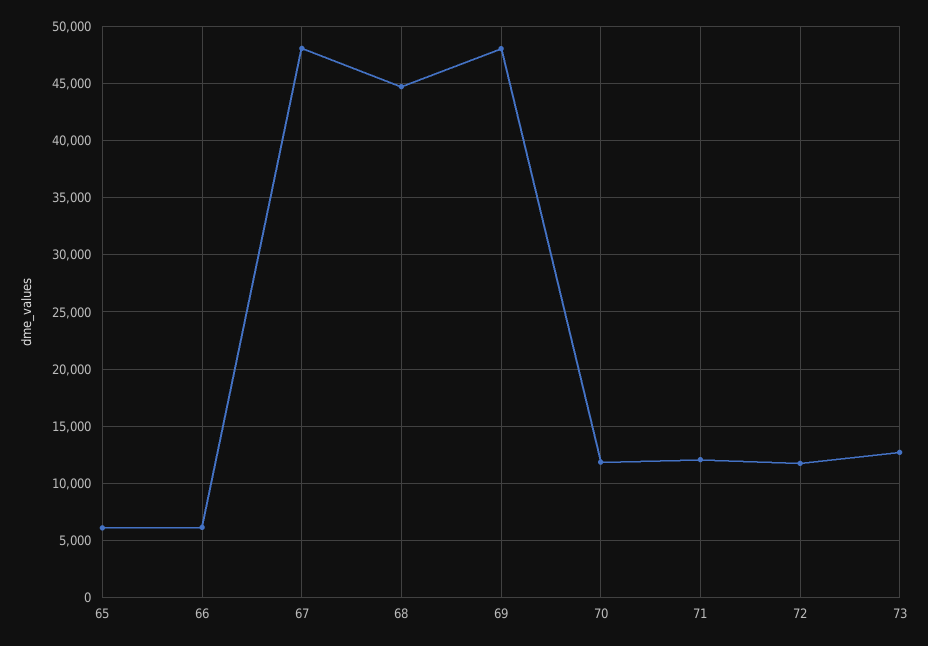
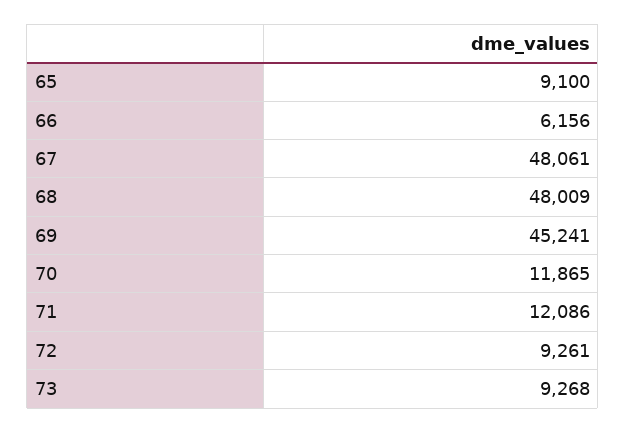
  {
-   "65": 6000,
+   "65": 9100,
    "66": 6156,
    "67": 48061,
-   "68": 45000,
+   "68": 48009,
-   "69": 48000,
+   "69": 45241,
    "70": 11865,
    "71": 12086,
-   "72": 12000,
+   "72": 9261,
-   "73": 13000
+   "73": 9268
  }

